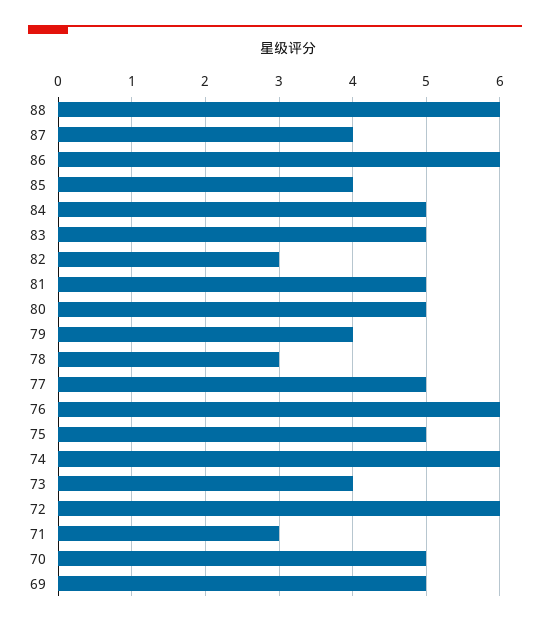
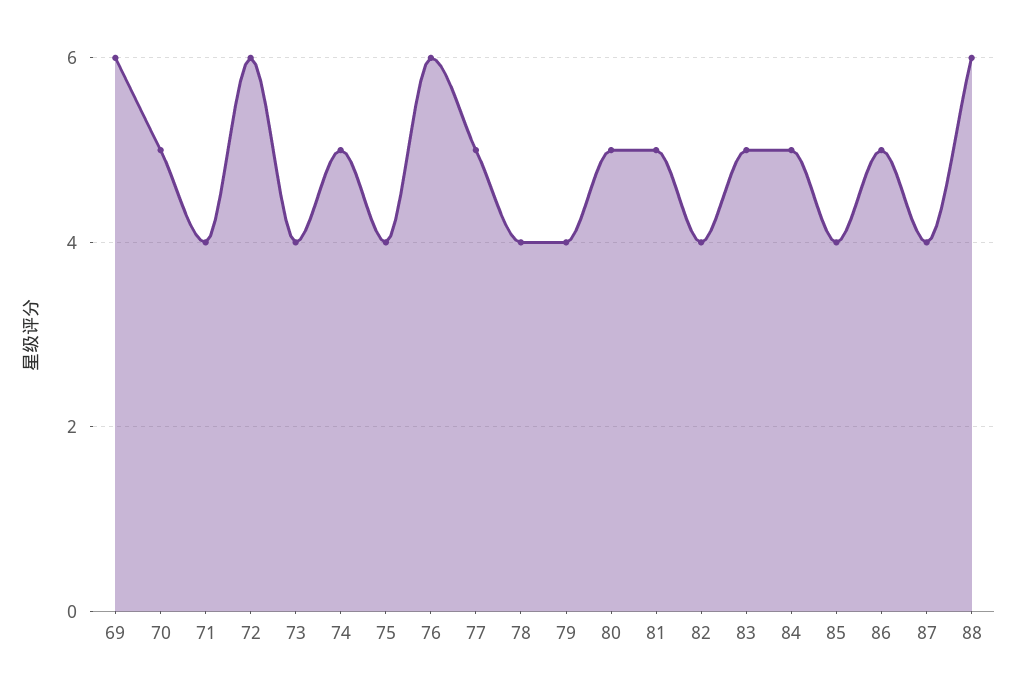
  {
    "88": 6,
    "87": 4,
-   "86": 6,
+   "86": 5,
    "85": 4,
    "84": 5,
    "83": 5,
-   "82": 3,
+   "82": 4,
    "81": 5,
    "80": 5,
    "79": 4,
-   "78": 3,
+   "78": 4,
    "77": 5,
    "76": 6,
-   "75": 5,
+   "75": 4,
-   "74": 6,
+   "74": 5,
    "73": 4,
    "72": 6,
-   "71": 3,
+   "71": 4,
    "70": 5,
-   "69": 5
+   "69": 6
  }

